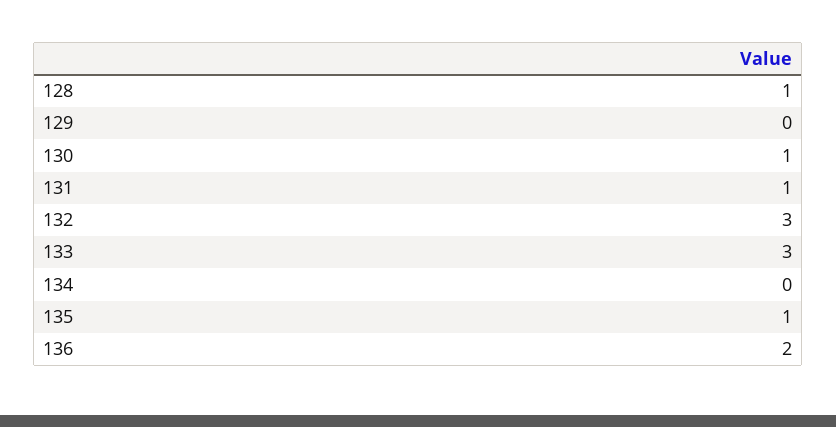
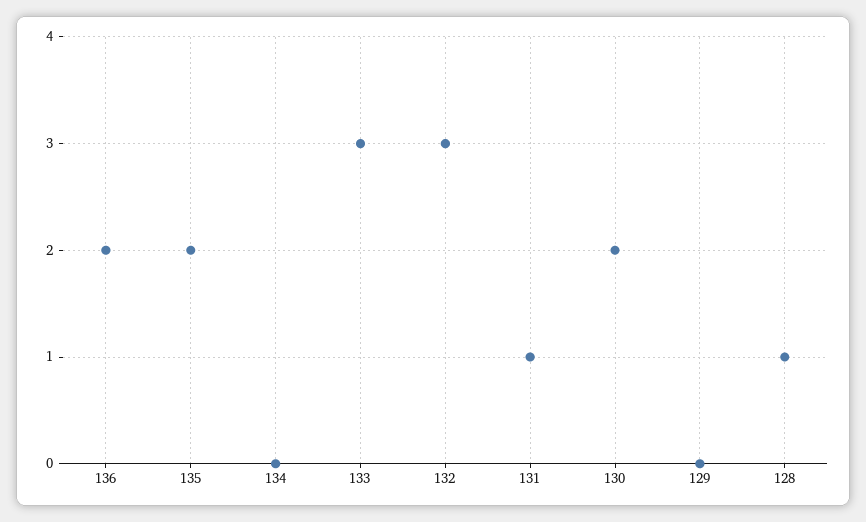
  {
    "128": 1,
    "129": 0,
-   "130": 1,
+   "130": 2,
    "131": 1,
    "132": 3,
    "133": 3,
    "134": 0,
-   "135": 1,
+   "135": 2,
    "136": 2
  }

